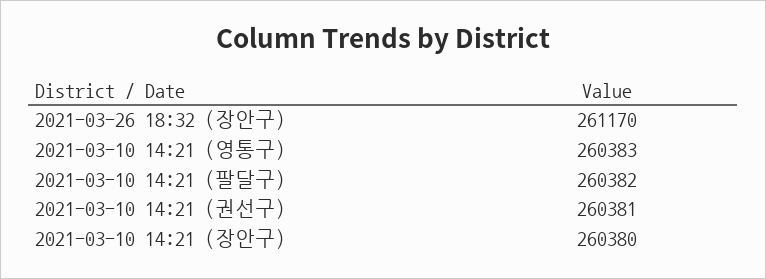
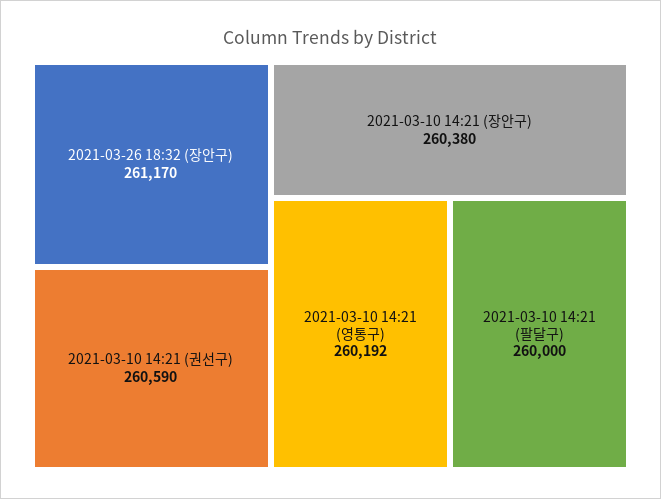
  {
    "2021-03-26 18:32 (장안구)": 261170,
-   "2021-03-10 14:21 (영통구)": 260383,
+   "2021-03-10 14:21 (영통구)": 260192,
-   "2021-03-10 14:21 (팔달구)": 260382,
+   "2021-03-10 14:21 (팔달구)": 260000,
-   "2021-03-10 14:21 (권선구)": 260381,
+   "2021-03-10 14:21 (권선구)": 260590,
    "2021-03-10 14:21 (장안구)": 260380
  }

